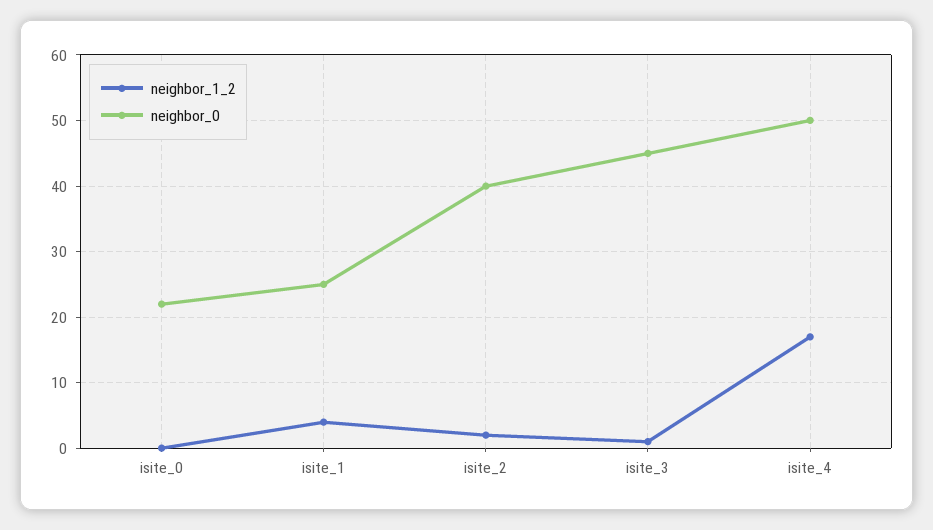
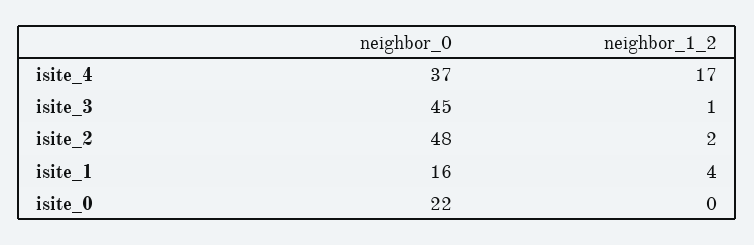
  {
    "neighbor_1_2": {
      "isite_0": 0,
      "isite_1": 4,
      "isite_2": 2,
      "isite_3": 1,
      "isite_4": 17
    },
    "neighbor_0": {
      "isite_0": 22,
-     "isite_1": 25,
+     "isite_1": 16,
-     "isite_2": 40,
+     "isite_2": 48,
      "isite_3": 45,
-     "isite_4": 50
+     "isite_4": 37
    }
  }

